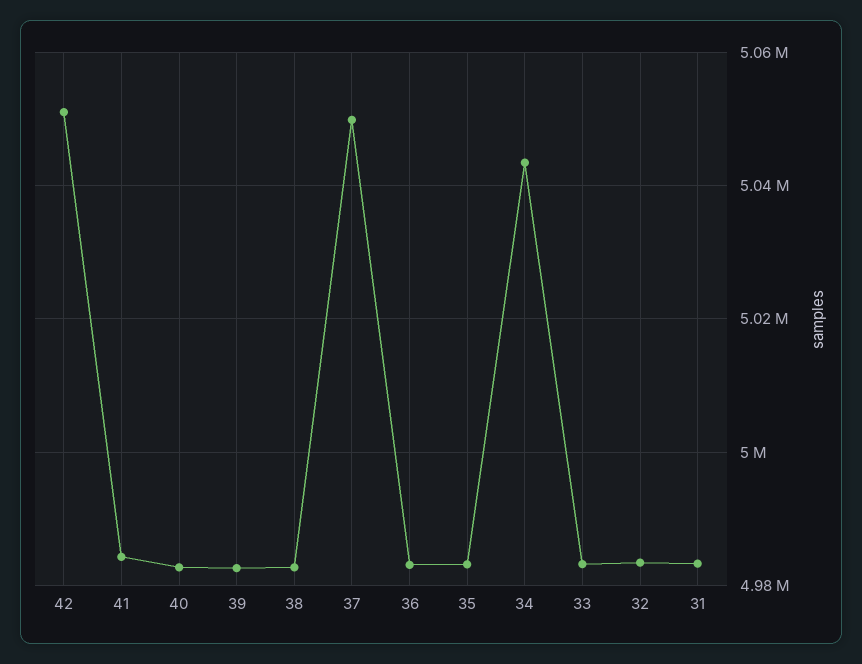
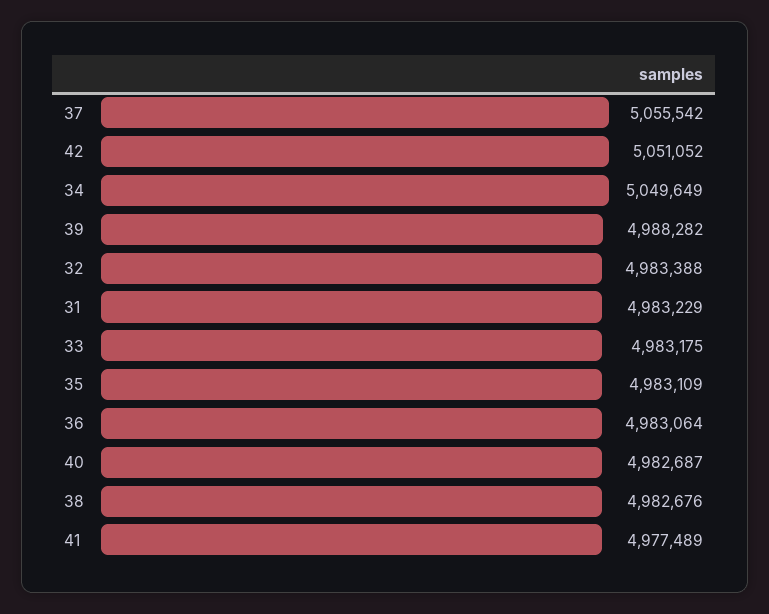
  {
    "42": 5051052,
-   "41": 4984000,
+   "41": 4977489,
    "40": 4982687,
-   "39": 4982000,
+   "39": 4988282,
    "38": 4982676,
-   "37": 5050000,
+   "37": 5055542,
    "36": 4983064,
    "35": 4983109,
-   "34": 5044000,
+   "34": 5049649,
    "33": 4983175,
    "32": 4983388,
    "31": 4983229
  }

